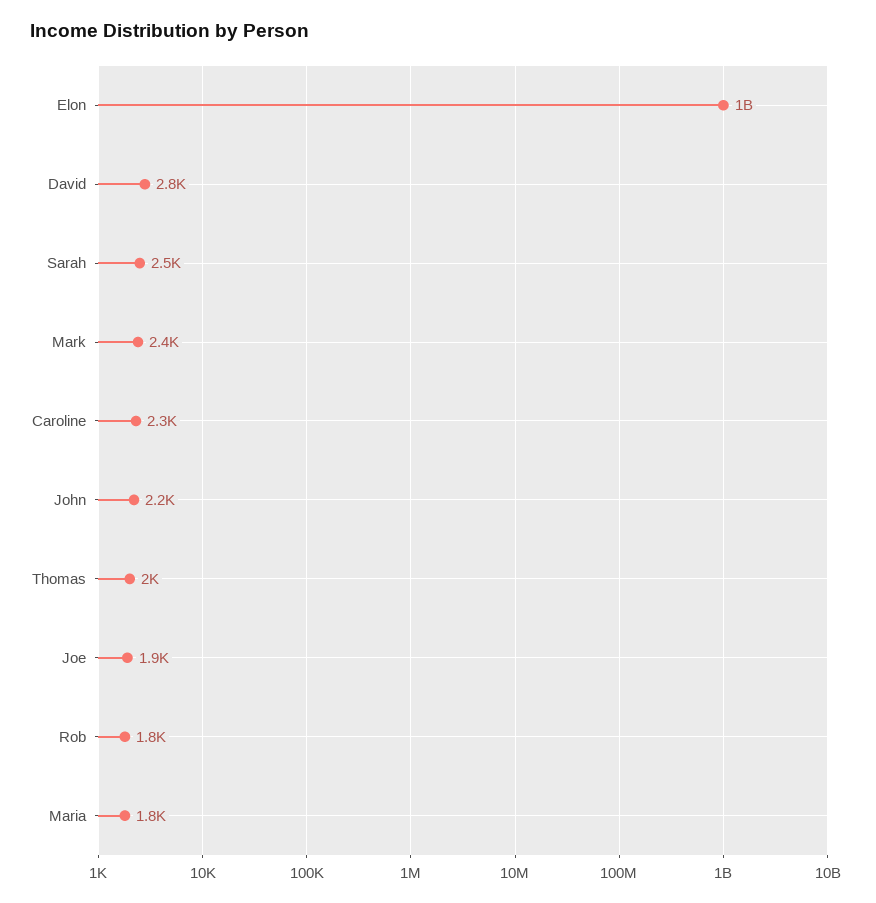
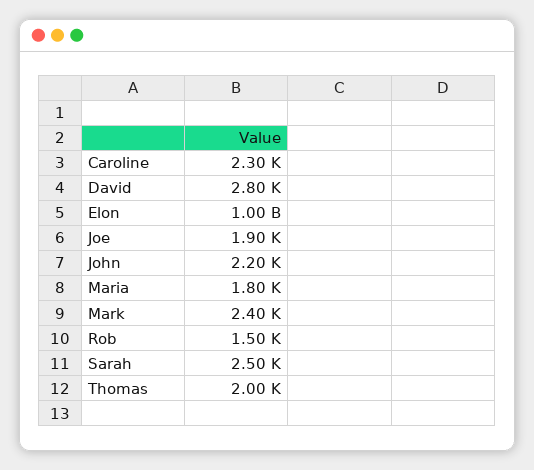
  {
    "Elon": 1000000000,
    "David": 2800,
    "Sarah": 2500,
    "Mark": 2400,
    "Caroline": 2300,
    "John": 2200,
    "Thomas": 2000,
    "Joe": 1900,
-   "Rob": 1800,
+   "Rob": 1500,
    "Maria": 1800
  }

